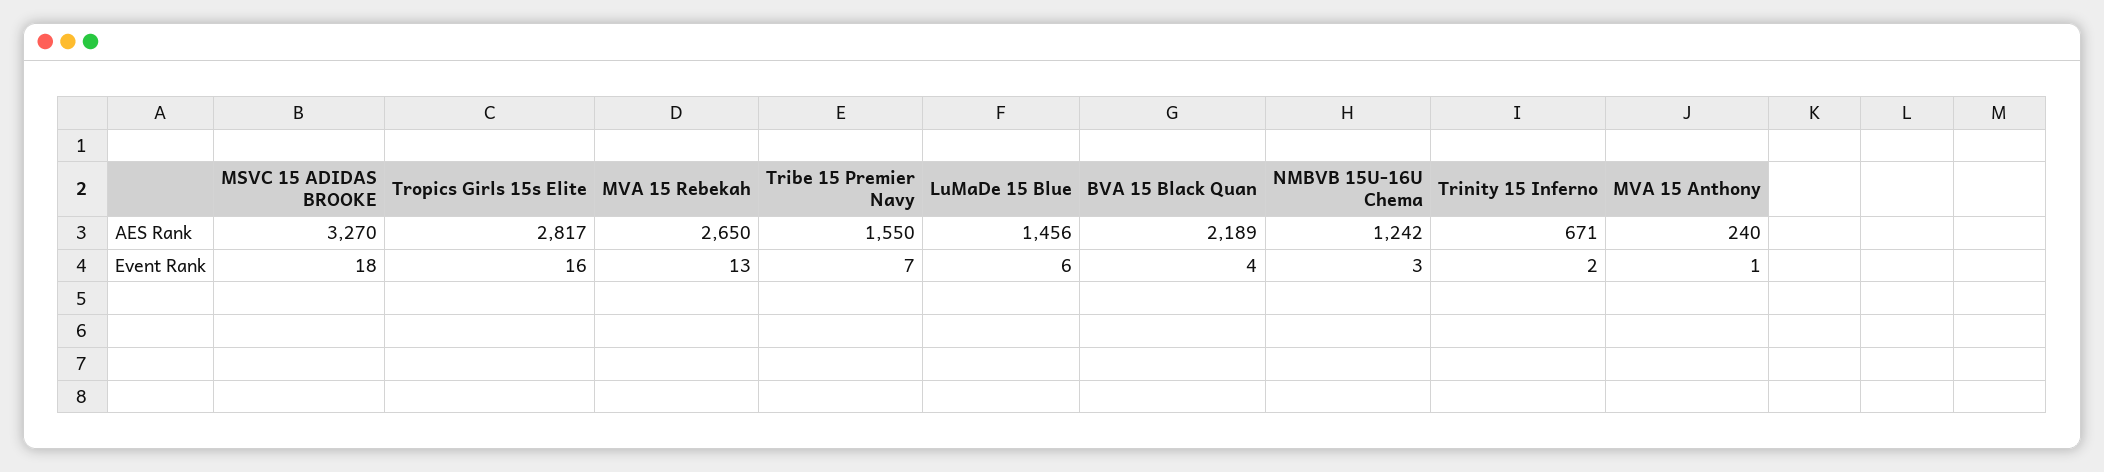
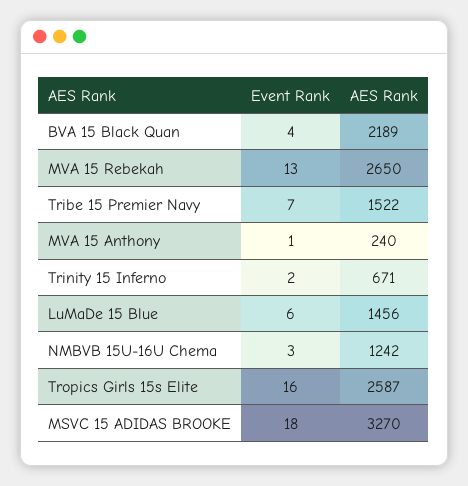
  {
    "MSVC 15 ADIDAS BROOKE": {
      "AES Rank": 3270,
      "Event Rank": 18
    },
    "Tropics Girls 15s Elite": {
-     "AES Rank": 2817,
+     "AES Rank": 2587,
      "Event Rank": 16
    },
    "MVA 15 Rebekah": {
      "AES Rank": 2650,
      "Event Rank": 13
    },
    "Tribe 15 Premier Navy": {
-     "AES Rank": 1550,
+     "AES Rank": 1522,
      "Event Rank": 7
    },
    "LuMaDe 15 Blue": {
      "AES Rank": 1456,
      "Event Rank": 6
    },
    "BVA 15 Black Quan": {
      "AES Rank": 2189,
      "Event Rank": 4
    },
    "NMBVB 15U-16U Chema": {
      "AES Rank": 1242,
      "Event Rank": 3
    },
    "Trinity 15 Inferno": {
      "AES Rank": 671,
      "Event Rank": 2
    },
    "MVA 15 Anthony": {
      "AES Rank": 240,
      "Event Rank": 1
    }
  }

